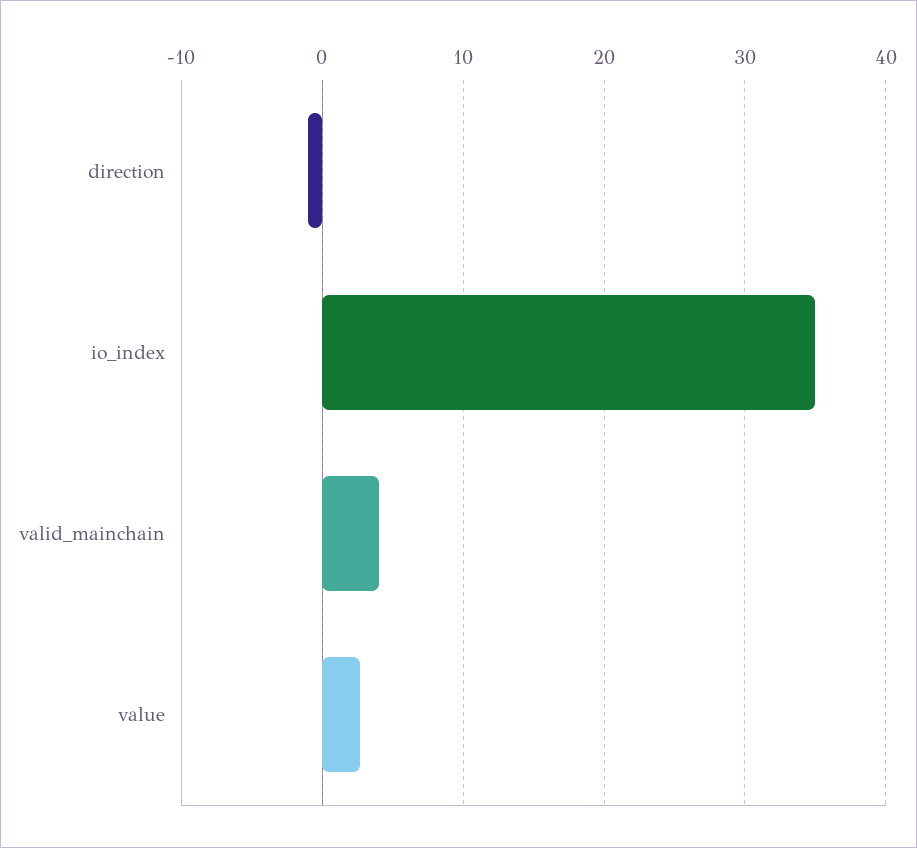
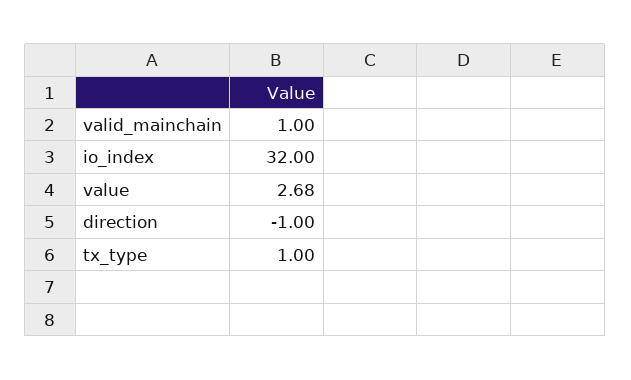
  {
    "direction": -1,
-   "io_index": 35,
+   "io_index": 32,
-   "valid_mainchain": 4,
+   "valid_mainchain": 1,
-   "value": 2.68
+   "value": 2.68,
+   "tx_type": 1
  }

